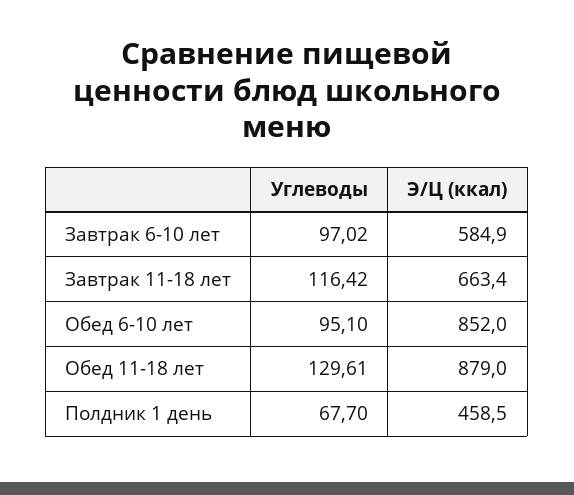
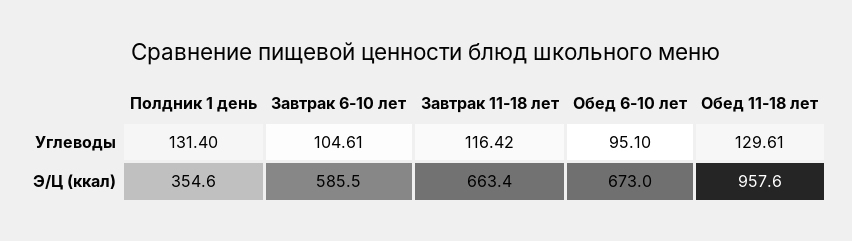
  {
    "Углеводы": {
-     "Завтрак 6-10 лет": 97.02,
+     "Завтрак 6-10 лет": 104.61,
      "Завтрак 11-18 лет": 116.42,
      "Обед 6-10 лет": 95.1,
      "Обед 11-18 лет": 129.61,
-     "Полдник 1 день": 67.7
+     "Полдник 1 день": 131.4
    },
    "Э/Ц (ккал)": {
-     "Завтрак 6-10 лет": 584.9,
+     "Завтрак 6-10 лет": 585.5,
      "Завтрак 11-18 лет": 663.4,
-     "Обед 6-10 лет": 852,
+     "Обед 6-10 лет": 673,
-     "Обед 11-18 лет": 879,
+     "Обед 11-18 лет": 957.6,
-     "Полдник 1 день": 458.5
+     "Полдник 1 день": 354.6
    }
  }

